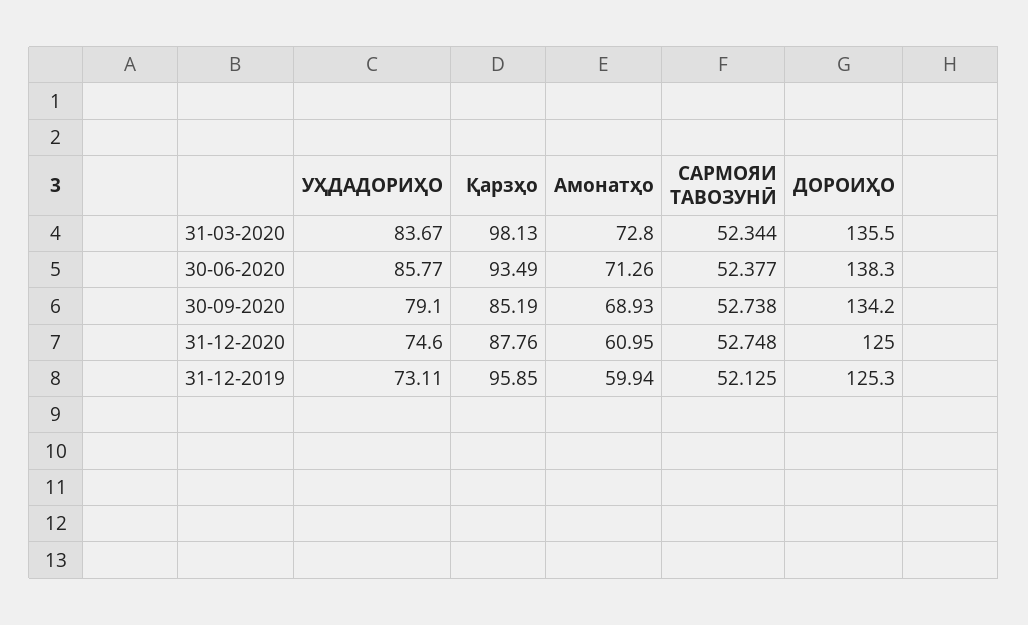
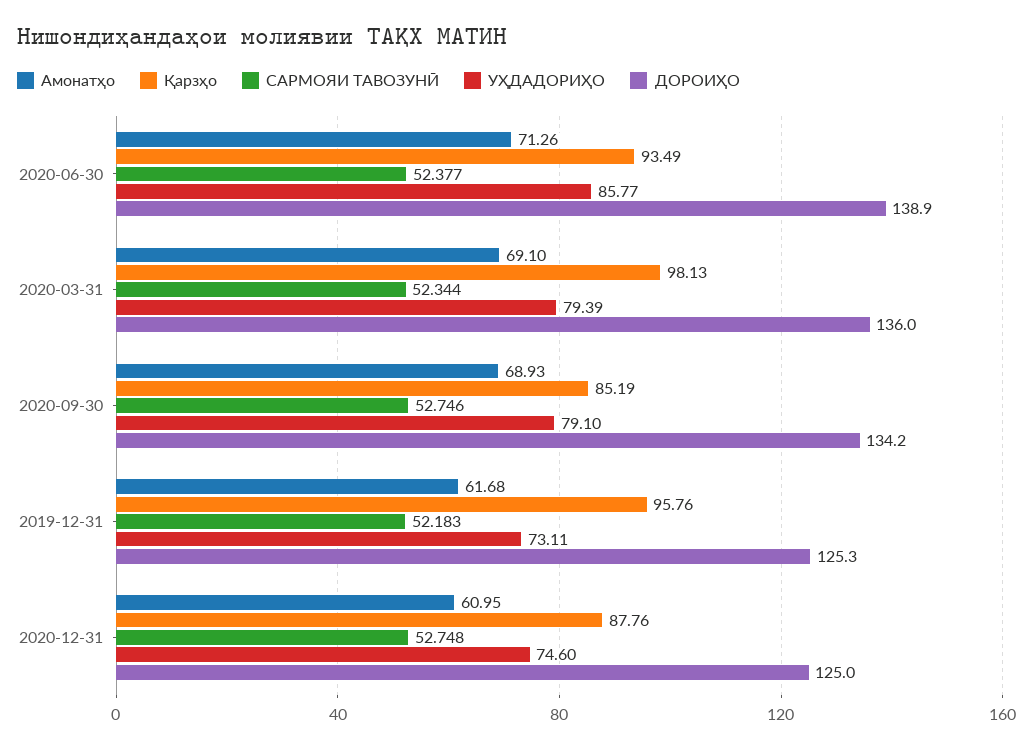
  {
    "УҲДАДОРИҲО": {
-     "31-03-2020": 83.67,
+     "31-03-2020": 79.39,
      "30-06-2020": 85.77,
      "30-09-2020": 79.1,
      "31-12-2020": 74.6,
      "31-12-2019": 73.11
    },
    "Қарзҳо": {
      "31-03-2020": 98.13,
      "30-06-2020": 93.49,
      "30-09-2020": 85.19,
      "31-12-2020": 87.76,
-     "31-12-2019": 95.85
+     "31-12-2019": 95.76
    },
    "Амонатҳо": {
-     "31-03-2020": 72.8,
+     "31-03-2020": 69.1,
      "30-06-2020": 71.26,
      "30-09-2020": 68.93,
      "31-12-2020": 60.95,
-     "31-12-2019": 59.94
+     "31-12-2019": 61.68
    },
    "САРМОЯИ ТАВОЗУНӢ": {
      "31-03-2020": 52.344,
      "30-06-2020": 52.377,
-     "30-09-2020": 52.738,
+     "30-09-2020": 52.746,
      "31-12-2020": 52.748,
-     "31-12-2019": 52.125
+     "31-12-2019": 52.183
    },
    "ДОРОИҲО": {
-     "31-03-2020": 135.5,
+     "31-03-2020": 136,
-     "30-06-2020": 138.3,
+     "30-06-2020": 138.9,
      "30-09-2020": 134.2,
      "31-12-2020": 125,
      "31-12-2019": 125.3
    }
  }

